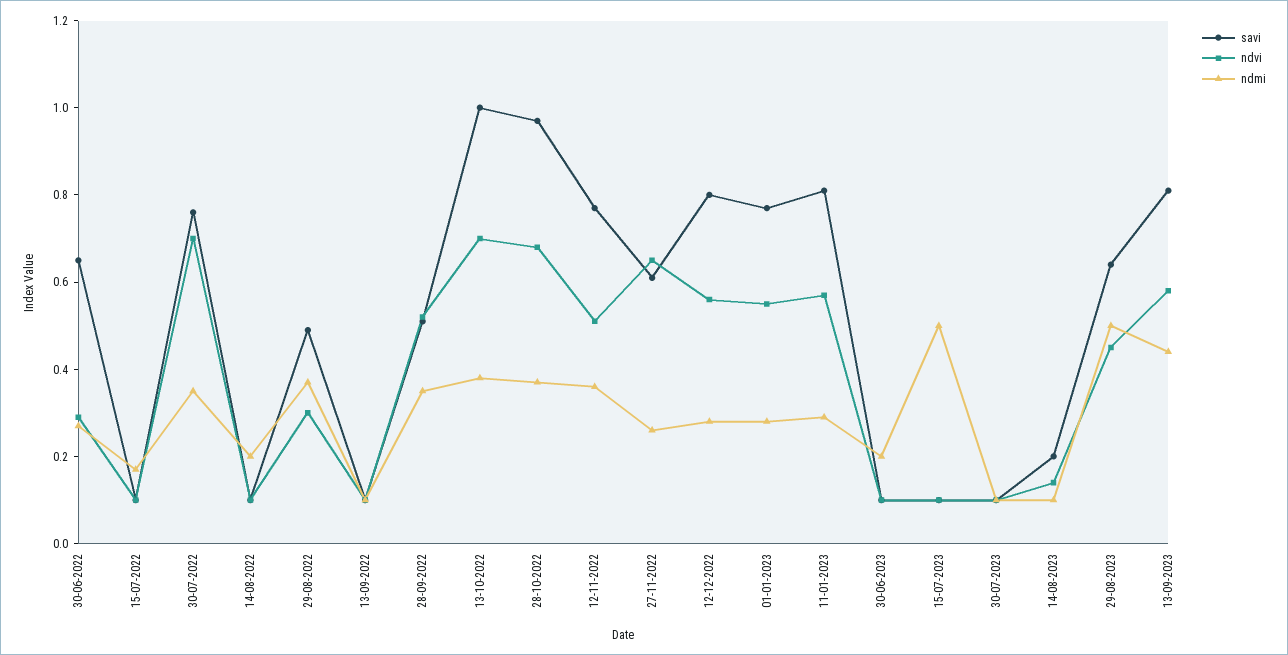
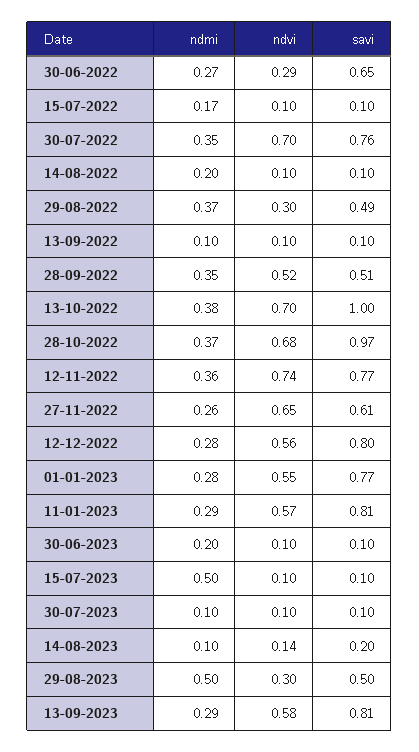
  {
    "savi": {
      "30-06-2022": 0.65,
      "15-07-2022": 0.1,
      "30-07-2022": 0.76,
      "14-08-2022": 0.1,
      "29-08-2022": 0.49,
      "13-09-2022": 0.1,
      "28-09-2022": 0.51,
      "13-10-2022": 1,
      "28-10-2022": 0.97,
      "12-11-2022": 0.77,
      "27-11-2022": 0.61,
      "12-12-2022": 0.8,
      "01-01-2023": 0.77,
      "11-01-2023": 0.81,
      "30-06-2023": 0.1,
      "15-07-2023": 0.1,
      "30-07-2023": 0.1,
      "14-08-2023": 0.2,
-     "29-08-2023": 0.65,
+     "29-08-2023": 0.5,
      "13-09-2023": 0.81
    },
    "ndvi": {
      "30-06-2022": 0.29,
      "15-07-2022": 0.1,
      "30-07-2022": 0.7,
      "14-08-2022": 0.1,
      "29-08-2022": 0.3,
      "13-09-2022": 0.1,
      "28-09-2022": 0.52,
      "13-10-2022": 0.7,
      "28-10-2022": 0.68,
-     "12-11-2022": 0.5,
+     "12-11-2022": 0.74,
      "27-11-2022": 0.65,
      "12-12-2022": 0.56,
      "01-01-2023": 0.55,
      "11-01-2023": 0.57,
      "30-06-2023": 0.1,
      "15-07-2023": 0.1,
      "30-07-2023": 0.1,
      "14-08-2023": 0.14,
-     "29-08-2023": 0.45,
+     "29-08-2023": 0.3,
      "13-09-2023": 0.58
    },
    "ndmi": {
      "30-06-2022": 0.27,
      "15-07-2022": 0.17,
      "30-07-2022": 0.35,
      "14-08-2022": 0.2,
      "29-08-2022": 0.37,
      "13-09-2022": 0.1,
      "28-09-2022": 0.35,
      "13-10-2022": 0.38,
      "28-10-2022": 0.37,
      "12-11-2022": 0.36,
      "27-11-2022": 0.26,
      "12-12-2022": 0.28,
      "01-01-2023": 0.28,
      "11-01-2023": 0.29,
      "30-06-2023": 0.2,
      "15-07-2023": 0.5,
      "30-07-2023": 0.1,
      "14-08-2023": 0.1,
      "29-08-2023": 0.5,
-     "13-09-2023": 0.45
+     "13-09-2023": 0.29
    }
  }

